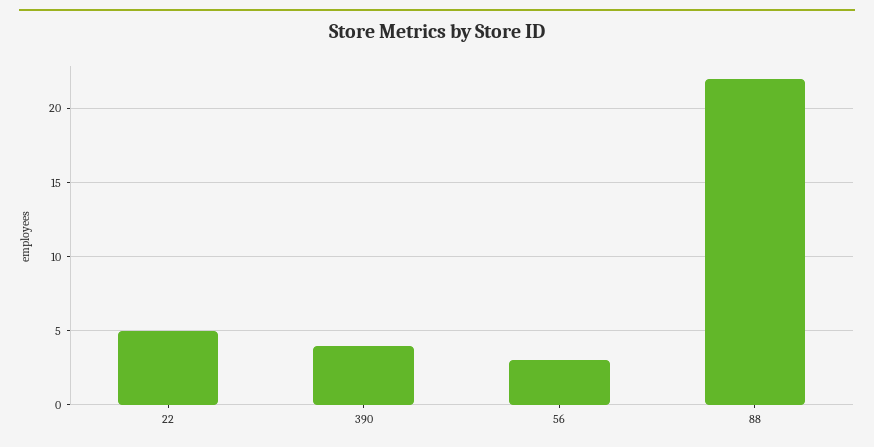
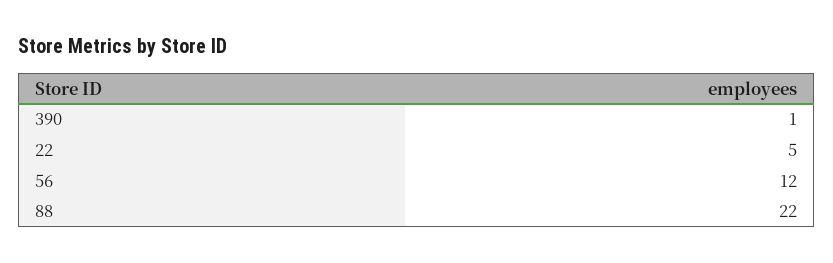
  {
    "22": 5,
-   "390": 4,
+   "390": 1,
-   "56": 3,
+   "56": 12,
    "88": 22
  }

